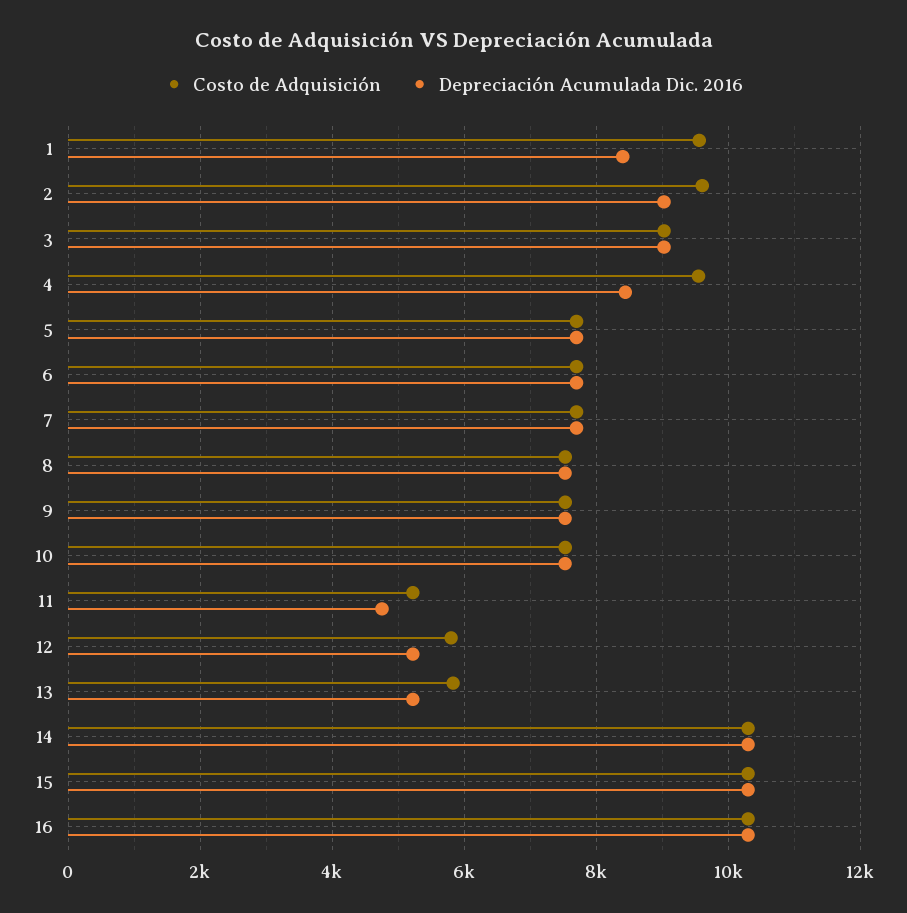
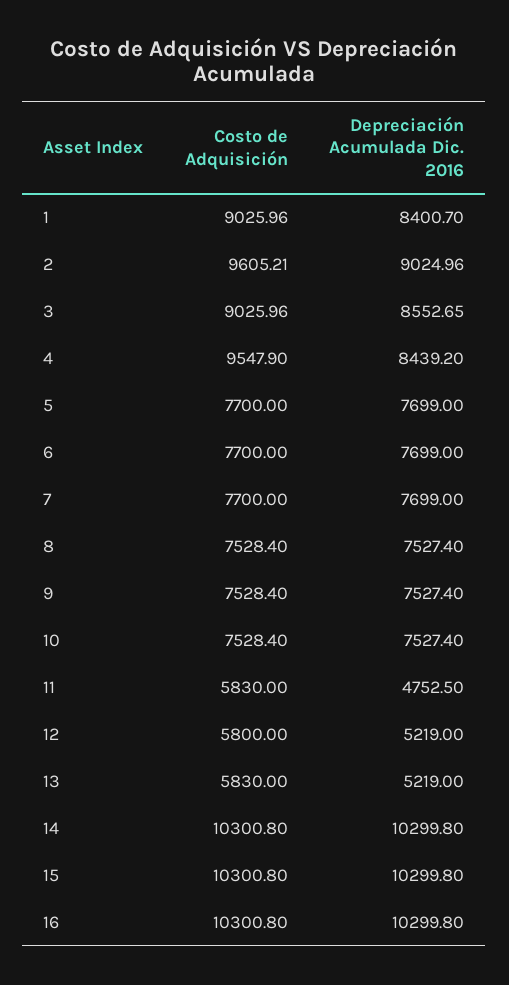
  {
    "Costo de Adquisición": {
-     "1": 9600,
+     "1": 9025.96,
      "2": 9605.21,
      "3": 9025.96,
      "4": 9547.9,
      "5": 7700,
      "6": 7700,
      "7": 7700,
      "8": 7528.4,
      "9": 7528.4,
      "10": 7528.4,
-     "11": 5200,
+     "11": 5830,
      "12": 5800,
      "13": 5830,
      "14": 10300.8,
      "15": 10300.8,
      "16": 10300.8
    },
    "Depreciación Acumulada Dic. 2016": {
      "1": 8400.7,
      "2": 9024.96,
-     "3": 9000,
+     "3": 8552.65,
      "4": 8439.2,
      "5": 7699,
      "6": 7699,
      "7": 7699,
      "8": 7527.4,
      "9": 7527.4,
      "10": 7527.4,
      "11": 4752.5,
      "12": 5219,
      "13": 5219,
      "14": 10299.8,
      "15": 10299.8,
      "16": 10299.8
    }
  }

